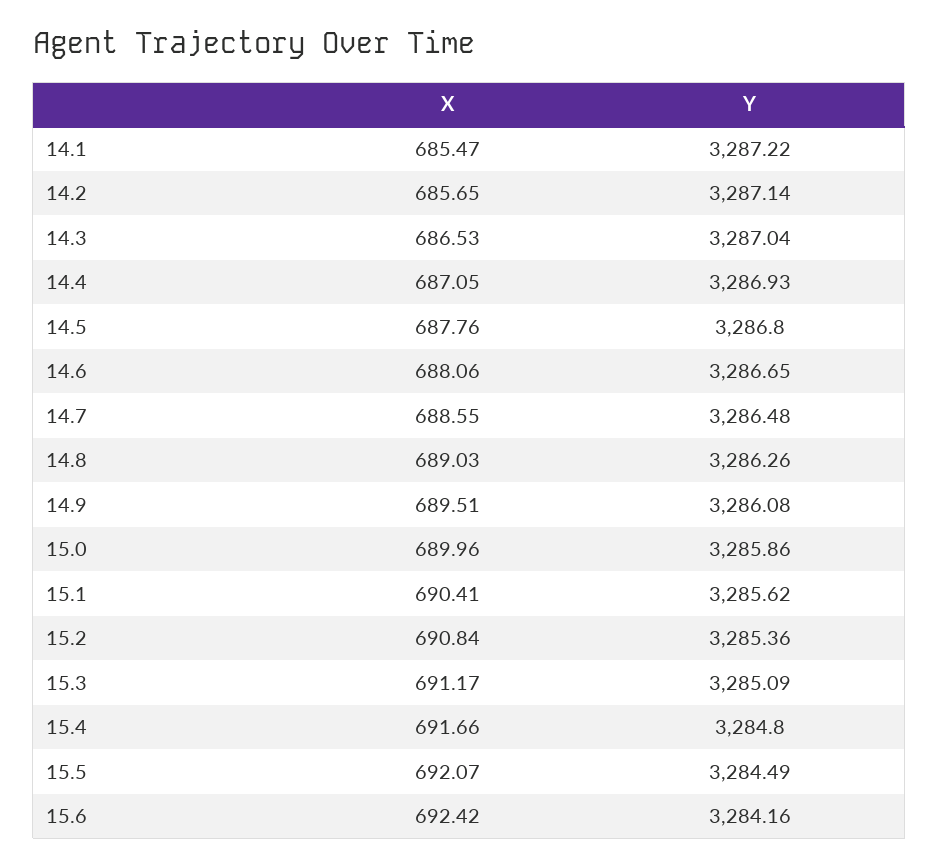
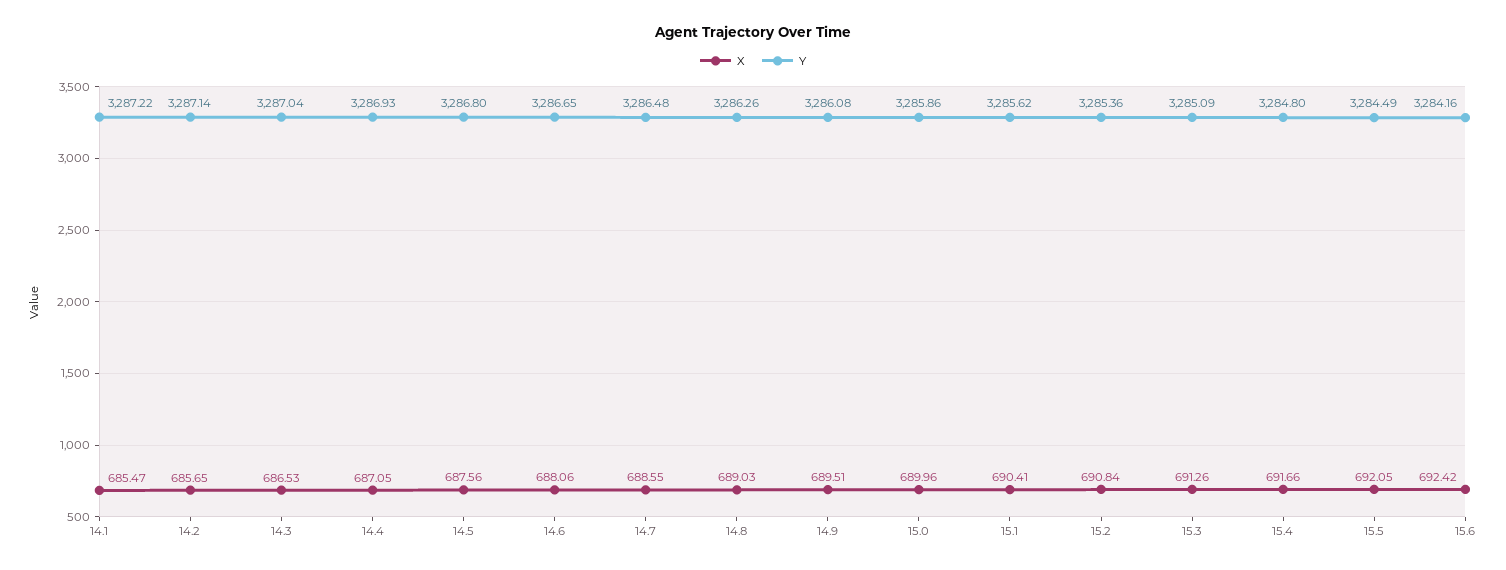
  {
    "X": {
      "14.1": 685.47,
      "14.2": 685.65,
      "14.3": 686.53,
      "14.4": 687.05,
-     "14.5": 687.76,
+     "14.5": 687.56,
      "14.6": 688.06,
      "14.7": 688.55,
      "14.8": 689.03,
      "14.9": 689.51,
      "15.0": 689.96,
      "15.1": 690.41,
      "15.2": 690.84,
-     "15.3": 691.17,
+     "15.3": 691.26,
      "15.4": 691.66,
-     "15.5": 692.07,
+     "15.5": 692.05,
      "15.6": 692.42
    },
    "Y": {
      "14.1": 3287.22,
      "14.2": 3287.14,
      "14.3": 3287.04,
      "14.4": 3286.93,
      "14.5": 3286.8,
      "14.6": 3286.65,
      "14.7": 3286.48,
      "14.8": 3286.26,
      "14.9": 3286.08,
      "15.0": 3285.86,
      "15.1": 3285.62,
      "15.2": 3285.36,
      "15.3": 3285.09,
      "15.4": 3284.8,
      "15.5": 3284.49,
      "15.6": 3284.16
    }
  }

